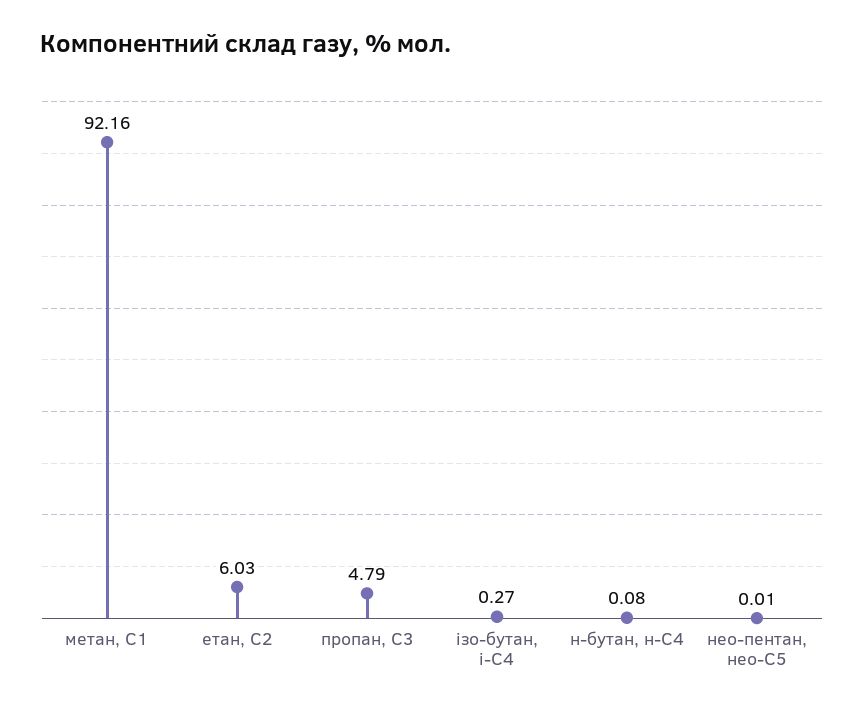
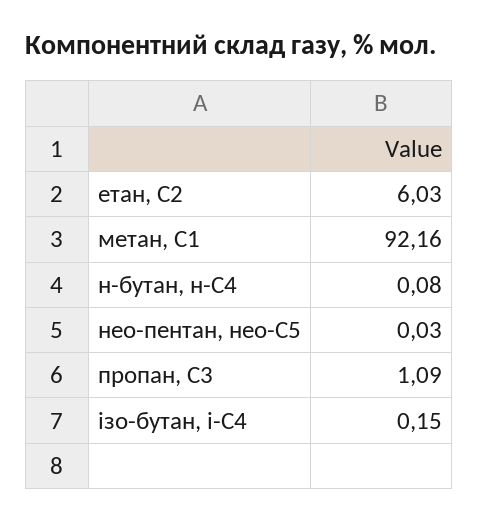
  {
    "метан, С1": 92.16,
    "етан, С2": 6.03,
-   "пропан, С3": 4.79,
+   "пропан, С3": 1.09,
-   "ізо-бутан, і-С4": 0.27,
+   "ізо-бутан, і-С4": 0.15,
    "н-бутан, н-С4": 0.08,
-   "нео-пентан, нео-С5": 0.01
+   "нео-пентан, нео-С5": 0.03
  }

